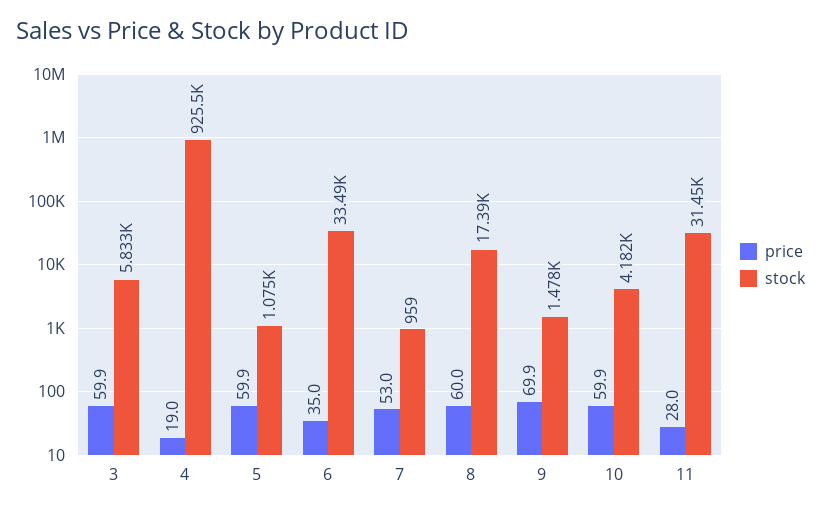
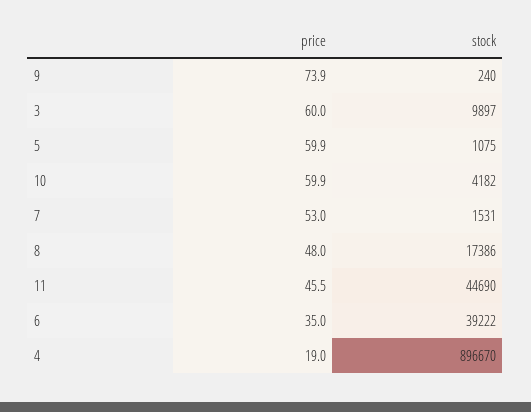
  {
    "price": {
-     "3": 59.9,
+     "3": 60,
      "4": 19,
      "5": 59.9,
      "6": 35,
      "7": 53,
-     "8": 60,
+     "8": 48,
-     "9": 69.9,
+     "9": 73.9,
      "10": 59.9,
-     "11": 28
+     "11": 45.5
    },
    "stock": {
-     "3": 5833,
+     "3": 9897,
-     "4": 925500,
+     "4": 896670,
      "5": 1075,
-     "6": 33490,
+     "6": 39222,
-     "7": 959,
+     "7": 1531,
      "8": 17386,
-     "9": 1478,
+     "9": 240,
      "10": 4182,
-     "11": 31450
+     "11": 44690
    }
  }

